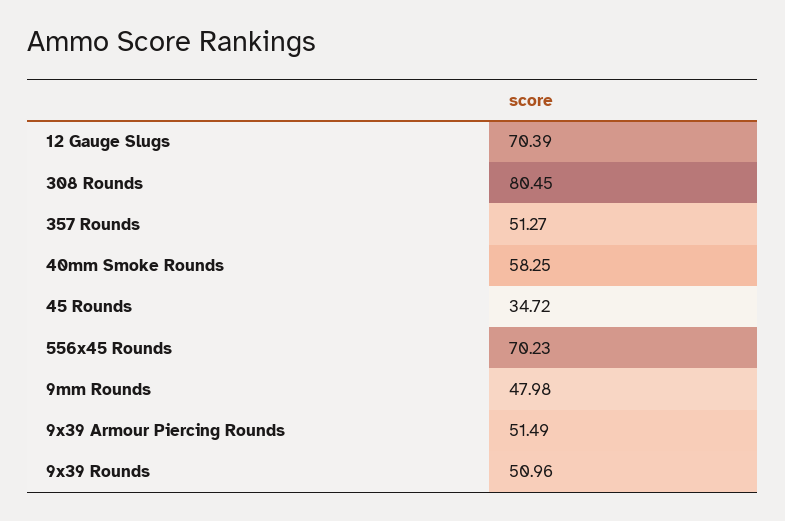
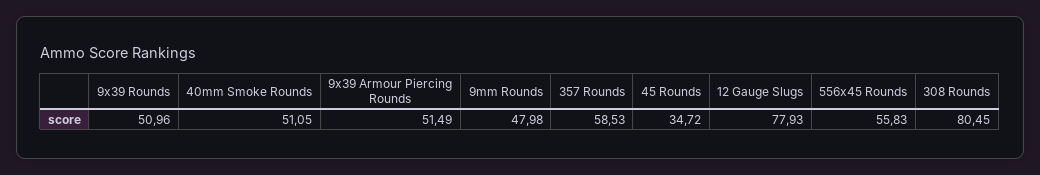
  {
-   "12 Gauge Slugs": 70.39,
+   "12 Gauge Slugs": 77.93,
    "308 Rounds": 80.45,
-   "357 Rounds": 51.27,
+   "357 Rounds": 58.53,
-   "40mm Smoke Rounds": 58.25,
+   "40mm Smoke Rounds": 51.05,
    "45 Rounds": 34.72,
-   "556x45 Rounds": 70.23,
+   "556x45 Rounds": 55.83,
    "9mm Rounds": 47.98,
    "9x39 Armour Piercing Rounds": 51.49,
    "9x39 Rounds": 50.96
  }

